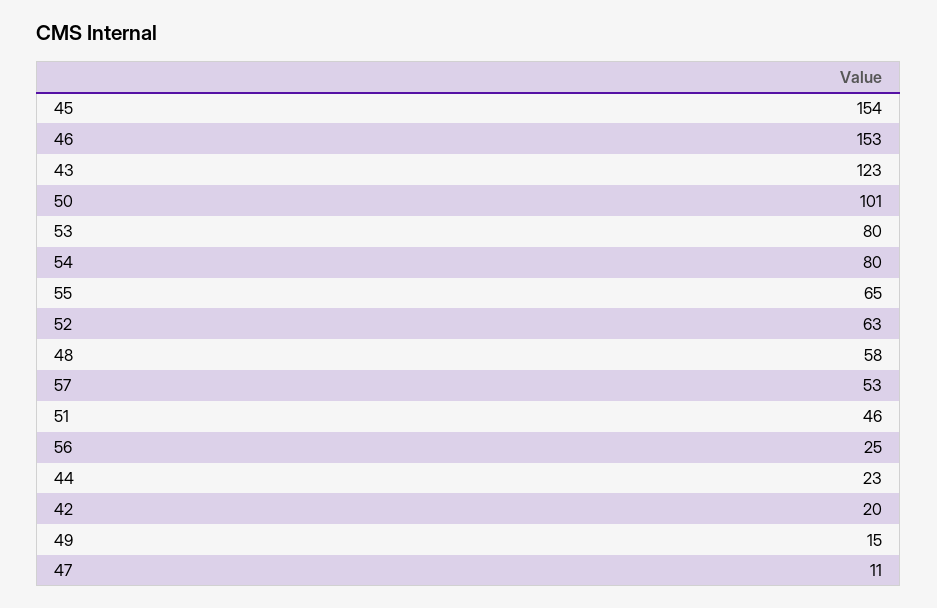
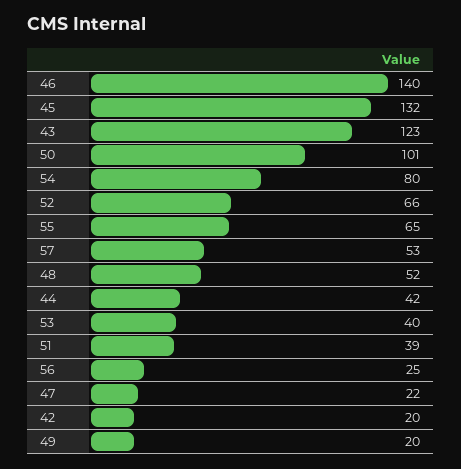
  {
-   "45": 154,
+   "45": 132,
-   "46": 153,
+   "46": 140,
    "43": 123,
    "50": 101,
-   "53": 80,
+   "53": 40,
    "54": 80,
    "55": 65,
-   "52": 63,
+   "52": 66,
-   "48": 58,
+   "48": 52,
    "57": 53,
-   "51": 46,
+   "51": 39,
    "56": 25,
-   "44": 23,
+   "44": 42,
    "42": 20,
-   "49": 15,
+   "49": 20,
-   "47": 11
+   "47": 22
  }

